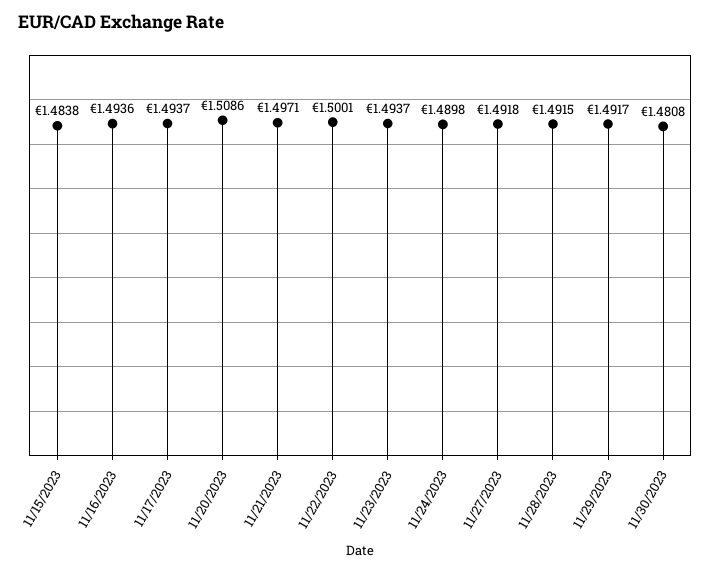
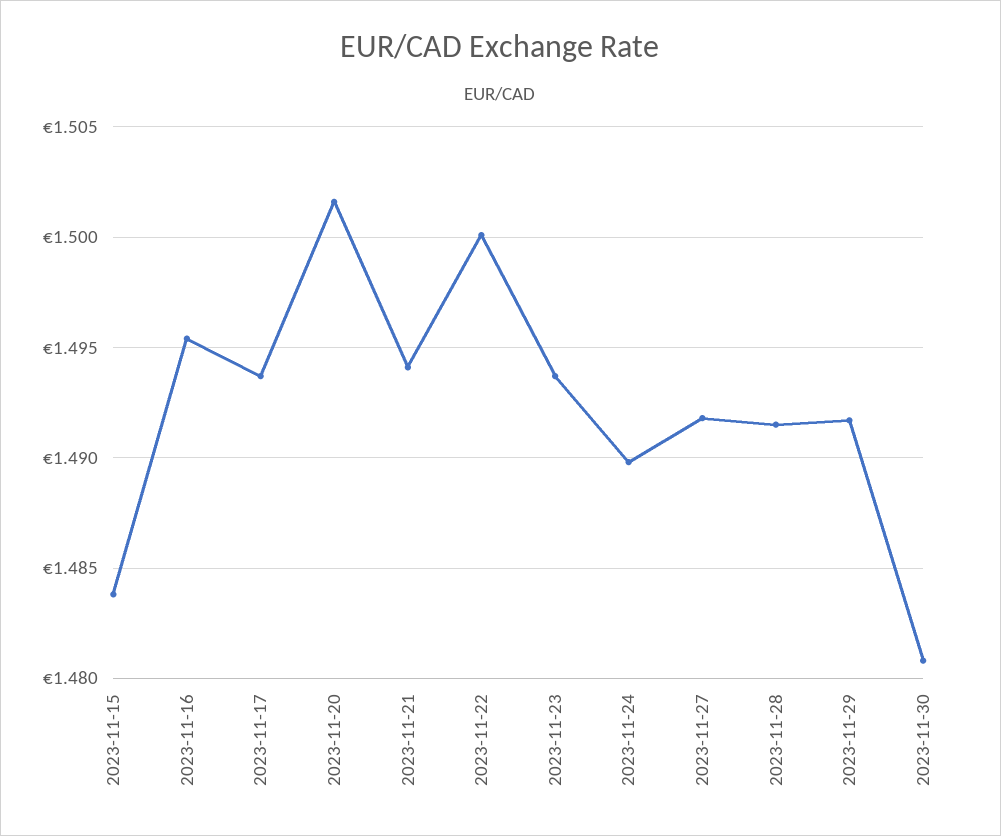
  {
    "11/15/2023": 1.4838,
-   "11/16/2023": 1.4936,
+   "11/16/2023": 1.4955,
    "11/17/2023": 1.4937,
-   "11/20/2023": 1.5086,
+   "11/20/2023": 1.5015,
-   "11/21/2023": 1.4971,
+   "11/21/2023": 1.494,
    "11/22/2023": 1.5001,
    "11/23/2023": 1.4937,
    "11/24/2023": 1.4898,
    "11/27/2023": 1.4918,
    "11/28/2023": 1.4915,
    "11/29/2023": 1.4917,
    "11/30/2023": 1.4808
  }

